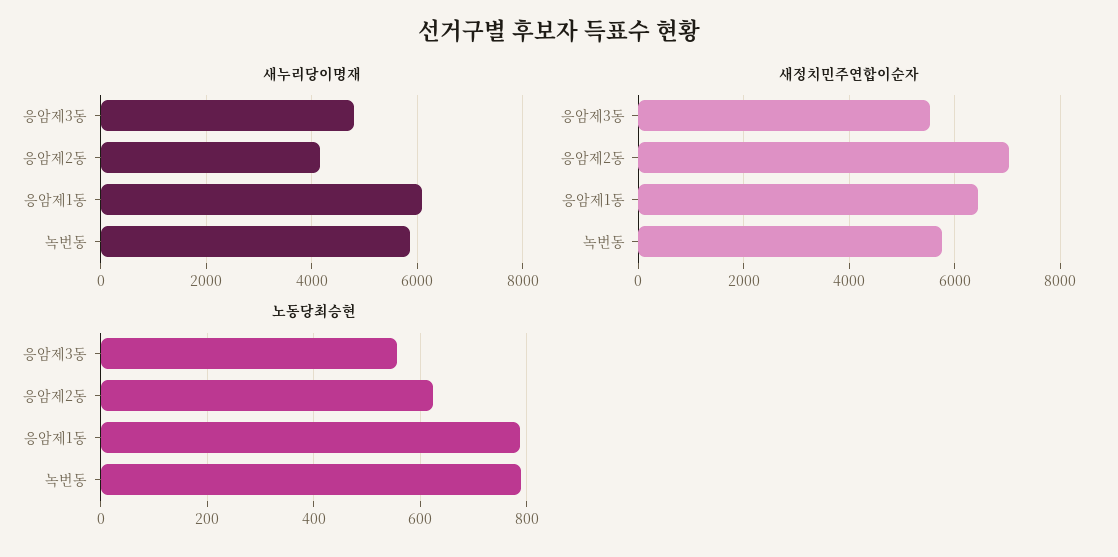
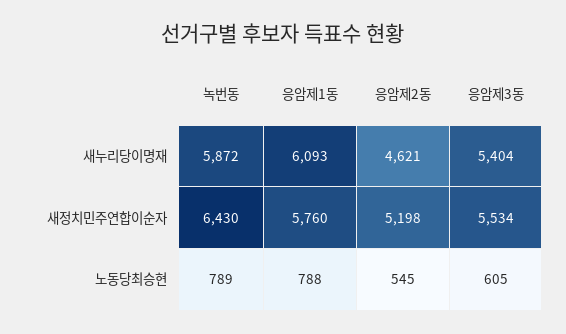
  {
    "새누리당이명재": {
-     "응암제3동": 4800,
+     "응암제3동": 5404,
-     "응암제2동": 4200,
+     "응암제2동": 4621,
      "응암제1동": 6093,
      "녹번동": 5872
    },
    "새정치민주연합이순자": {
      "응암제3동": 5534,
-     "응암제2동": 7000,
+     "응암제2동": 5198,
-     "응암제1동": 6400,
+     "응암제1동": 5760,
-     "녹번동": 5800
+     "녹번동": 6430
    },
    "노동당최승현": {
-     "응암제3동": 560,
+     "응암제3동": 605,
-     "응암제2동": 620,
+     "응암제2동": 545,
      "응암제1동": 788,
      "녹번동": 789
    }
  }

